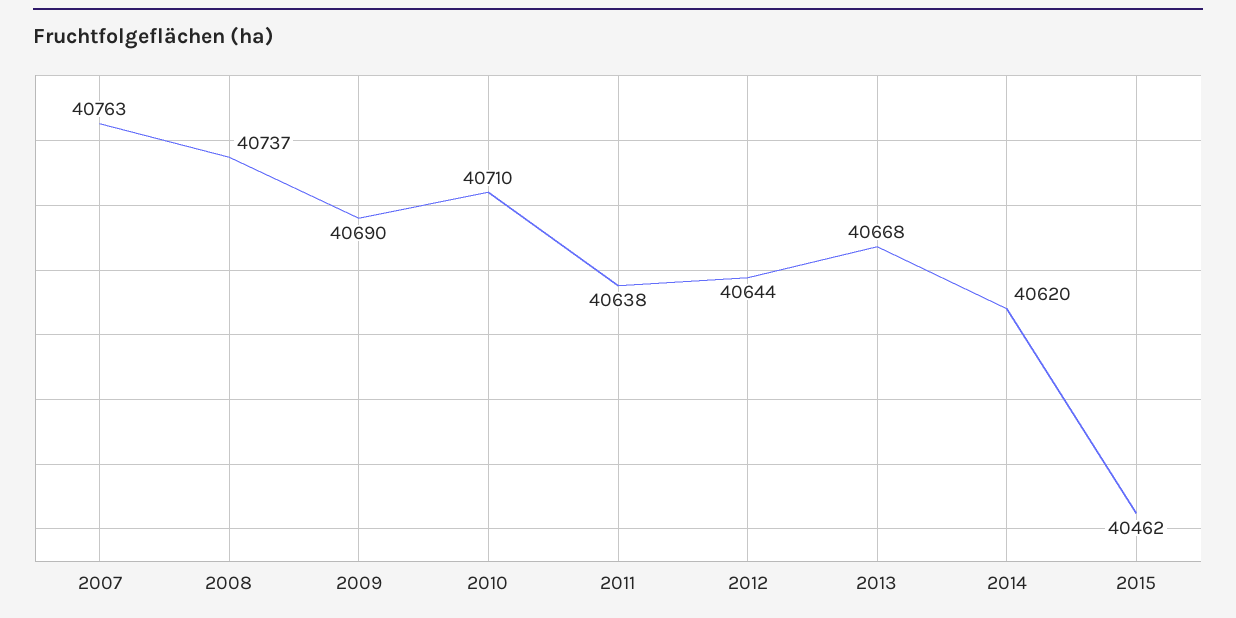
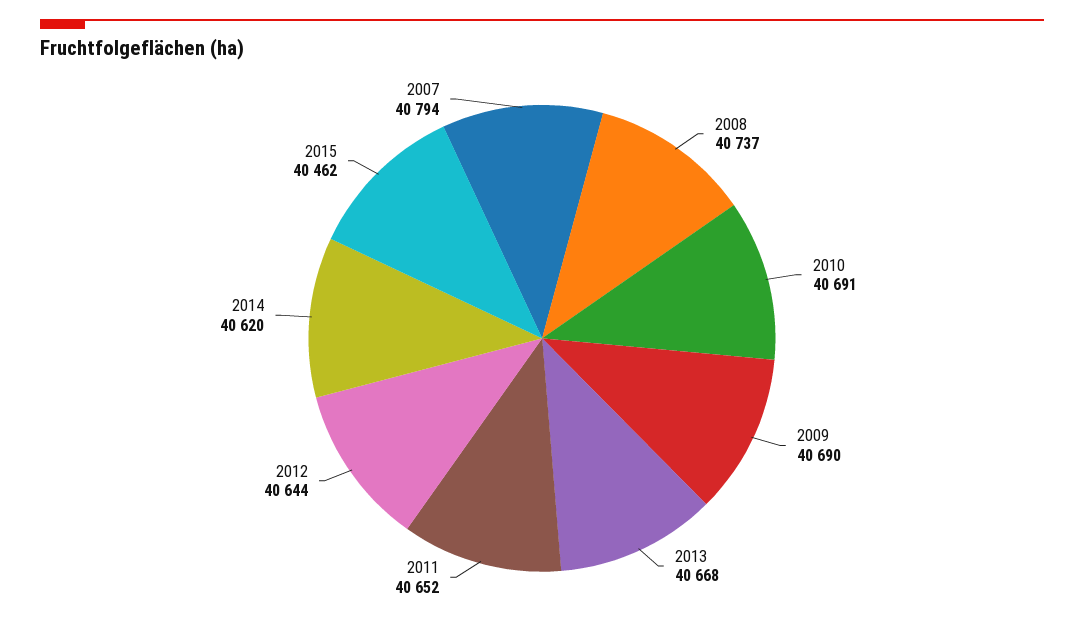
  {
-   "2007": 40763,
+   "2007": 40794,
    "2008": 40737,
    "2009": 40690,
-   "2010": 40710,
+   "2010": 40691,
-   "2011": 40638,
+   "2011": 40652,
    "2012": 40644,
    "2013": 40668,
    "2014": 40620,
    "2015": 40462
  }

